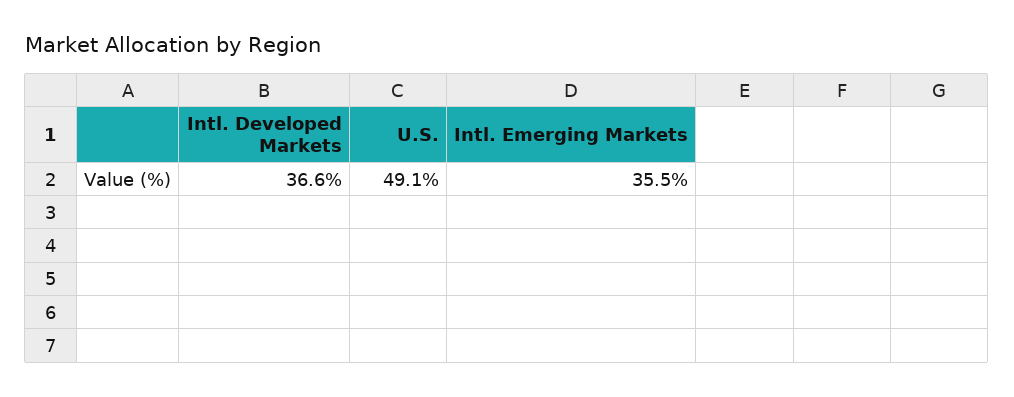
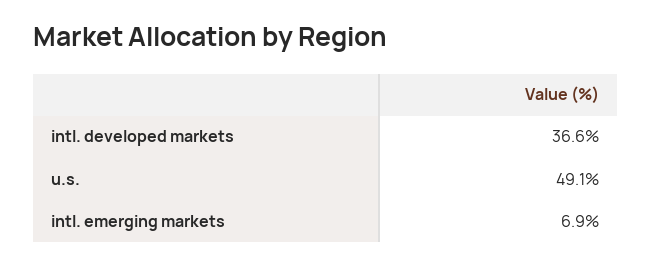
  {
    "Intl. Developed Markets": 36.6,
    "U.S.": 49.1,
-   "Intl. Emerging Markets": 35.5
+   "Intl. Emerging Markets": 6.9
  }

